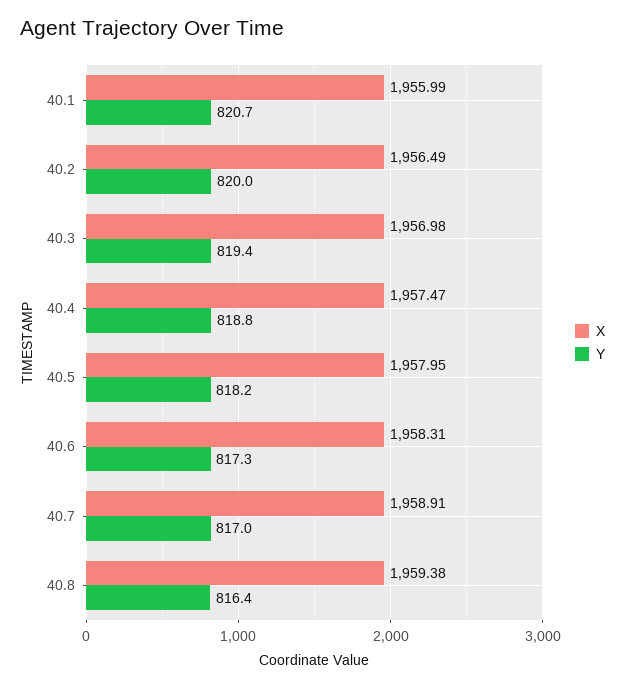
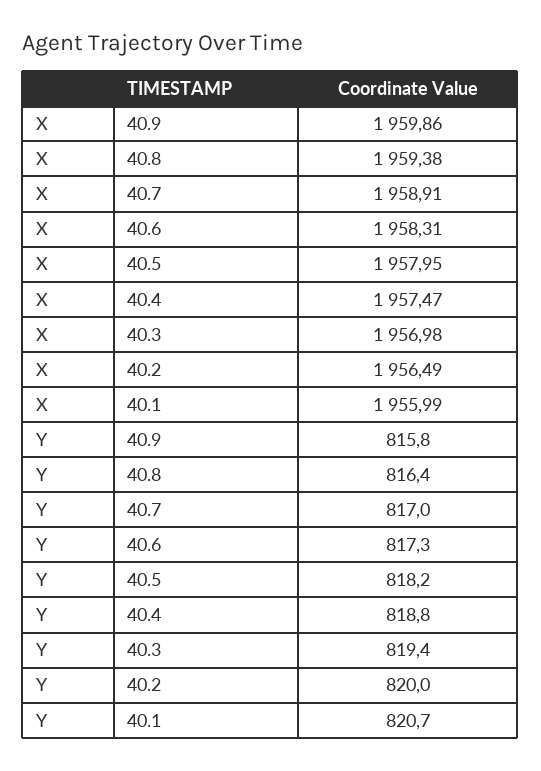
  {
    "X": {
      "40.1": 1955.99,
      "40.2": 1956.49,
      "40.3": 1956.98,
      "40.4": 1957.47,
      "40.5": 1957.95,
      "40.6": 1958.31,
      "40.7": 1958.91,
-     "40.8": 1959.38
+     "40.8": 1959.38,
+     "40.9": 1959.86
    },
    "Y": {
      "40.1": 820.7,
      "40.2": 820,
      "40.3": 819.4,
      "40.4": 818.8,
      "40.5": 818.2,
      "40.6": 817.3,
      "40.7": 817,
-     "40.8": 816.4
+     "40.8": 816.4,
+     "40.9": 815.8
    }
  }

